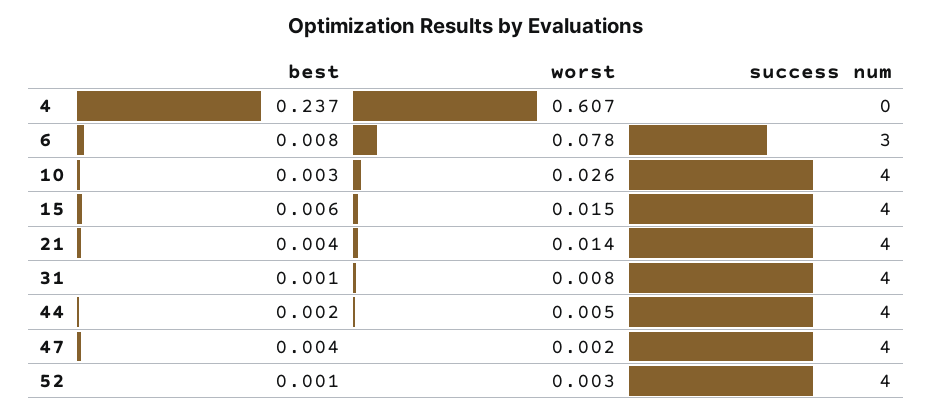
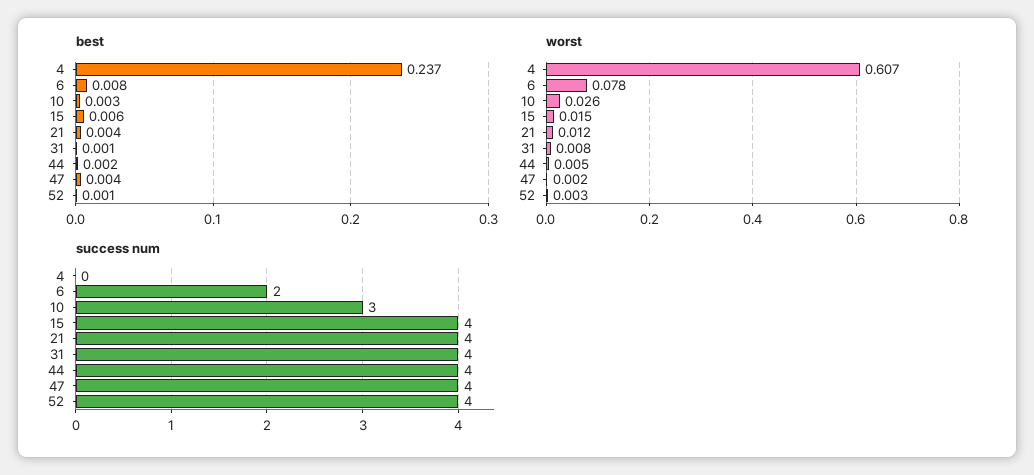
  {
    "best": {
      "4": 0.237,
      "6": 0.008,
      "10": 0.003,
      "15": 0.006,
      "21": 0.004,
      "31": 0.001,
      "44": 0.002,
      "47": 0.004,
      "52": 0.001
    },
    "worst": {
      "4": 0.607,
      "6": 0.078,
      "10": 0.026,
      "15": 0.015,
-     "21": 0.014,
+     "21": 0.012,
      "31": 0.008,
      "44": 0.005,
      "47": 0.002,
      "52": 0.003
    },
    "success num": {
      "4": 0,
-     "6": 3,
+     "6": 2,
-     "10": 4,
+     "10": 3,
      "15": 4,
      "21": 4,
      "31": 4,
      "44": 4,
      "47": 4,
      "52": 4
    }
  }

